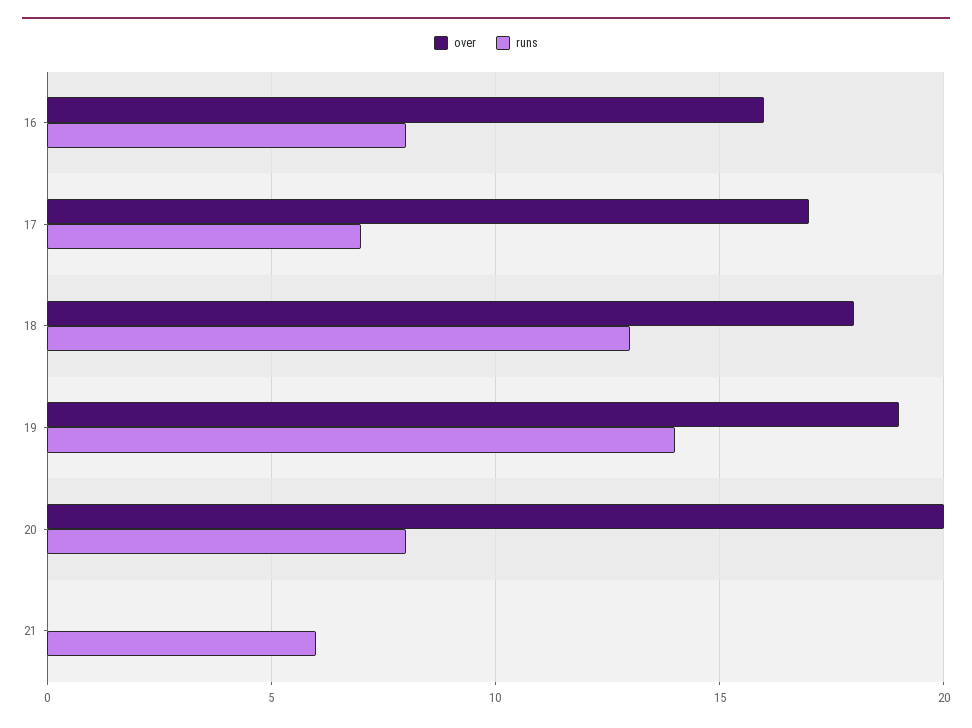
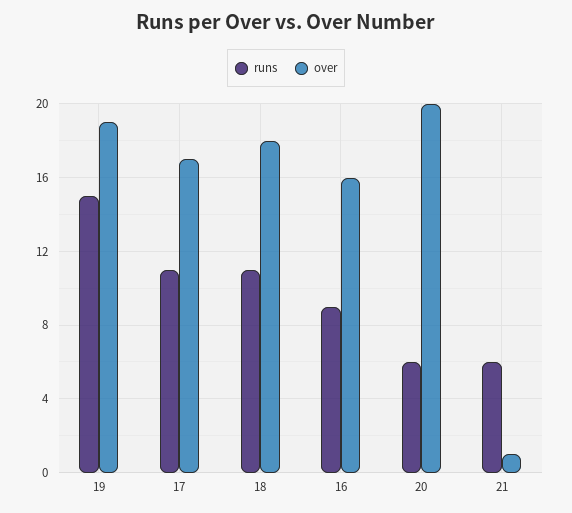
  {
    "over": {
      "16": 16,
      "17": 17,
      "18": 18,
      "19": 19,
      "20": 20,
-     "21": 0
+     "21": 1
    },
    "runs": {
-     "16": 8,
+     "16": 9,
-     "17": 7,
+     "17": 11,
-     "18": 13,
+     "18": 11,
-     "19": 14,
+     "19": 15,
-     "20": 8,
+     "20": 6,
      "21": 6
    }
  }

